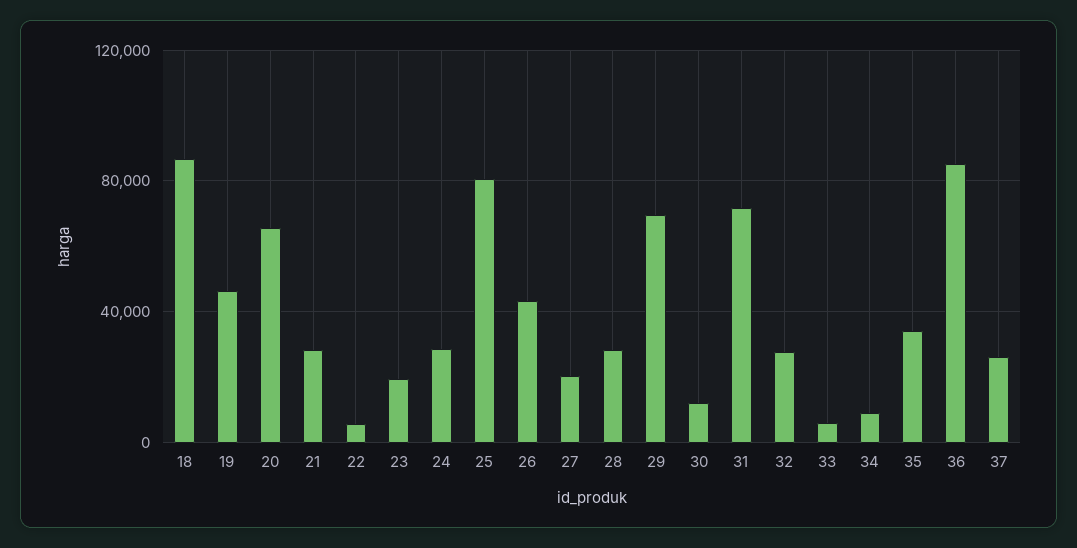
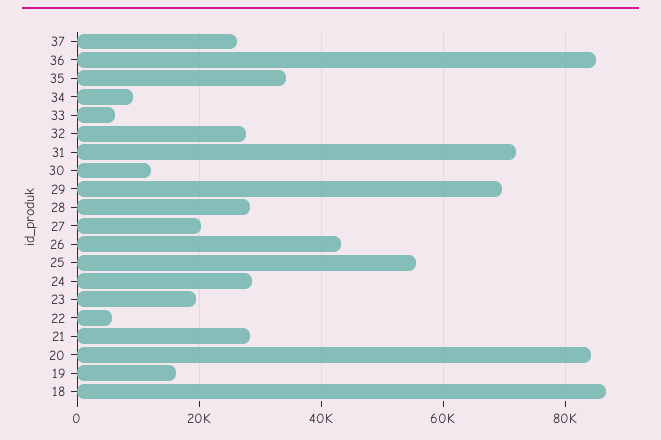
  {
    "18": 86000,
-   "19": 45000,
+   "19": 16000,
-   "20": 65000,
+   "20": 84000,
    "21": 28000,
    "22": 6000,
    "23": 20000,
    "24": 28000,
-   "25": 80000,
+   "25": 56000,
    "26": 44000,
    "27": 20000,
    "28": 28000,
    "29": 70000,
    "30": 12000,
    "31": 72000,
    "32": 28000,
    "33": 6000,
    "34": 10000,
    "35": 34000,
    "36": 86000,
    "37": 26000
  }

